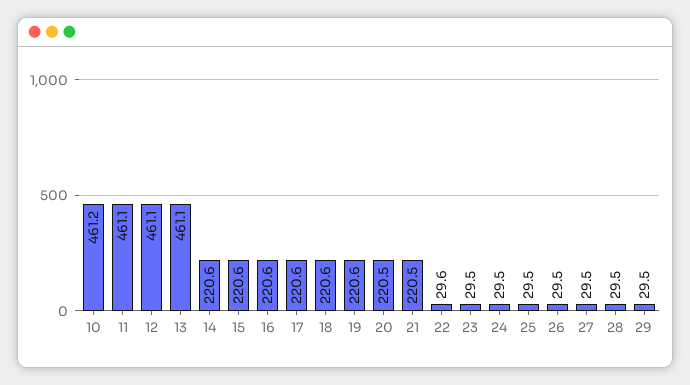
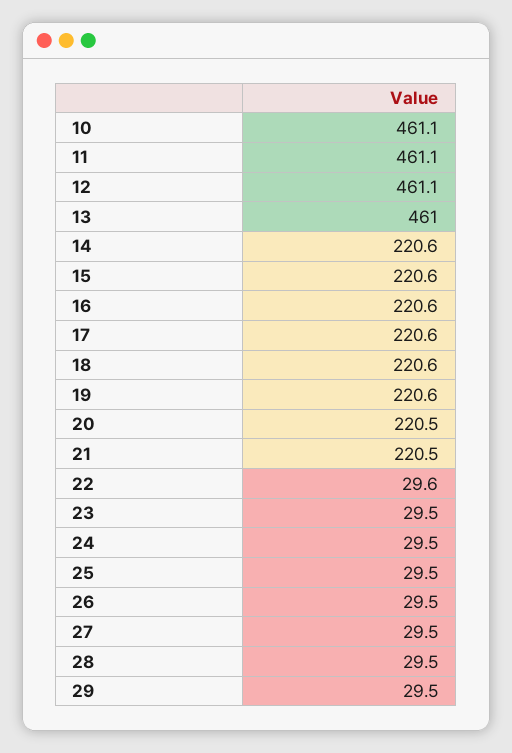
  {
-   "10": 461.2,
+   "10": 461.1,
    "11": 461.1,
    "12": 461.1,
-   "13": 461.1,
+   "13": 461,
    "14": 220.6,
    "15": 220.6,
    "16": 220.6,
    "17": 220.6,
    "18": 220.6,
    "19": 220.6,
    "20": 220.5,
    "21": 220.5,
    "22": 29.6,
    "23": 29.5,
    "24": 29.5,
    "25": 29.5,
    "26": 29.5,
    "27": 29.5,
    "28": 29.5,
    "29": 29.5
  }

